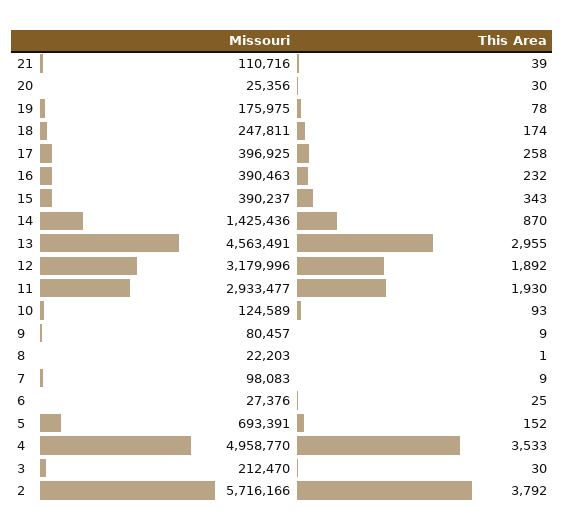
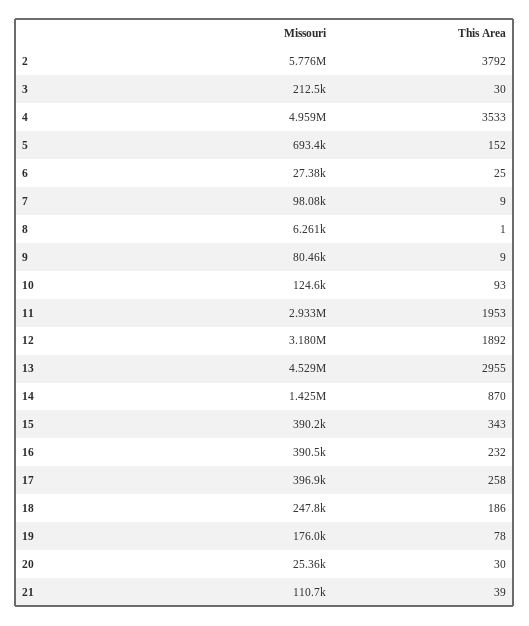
  {
    "Missouri": {
      "21": 110716,
      "20": 25356,
      "19": 175975,
      "18": 247811,
      "17": 396925,
      "16": 390463,
      "15": 390237,
      "14": 1425436,
-     "13": 4563491,
+     "13": 4529000,
      "12": 3179996,
      "11": 2933477,
      "10": 124589,
      "9": 80457,
-     "8": 22203,
+     "8": 6261,
      "7": 98083,
      "6": 27376,
      "5": 693391,
      "4": 4958770,
      "3": 212470,
-     "2": 5716166
+     "2": 5776000
    },
    "This Area": {
      "21": 39,
      "20": 30,
      "19": 78,
-     "18": 174,
+     "18": 186,
      "17": 258,
      "16": 232,
      "15": 343,
      "14": 870,
      "13": 2955,
      "12": 1892,
-     "11": 1930,
+     "11": 1953,
      "10": 93,
      "9": 9,
      "8": 1,
      "7": 9,
      "6": 25,
      "5": 152,
      "4": 3533,
      "3": 30,
      "2": 3792
    }
  }

